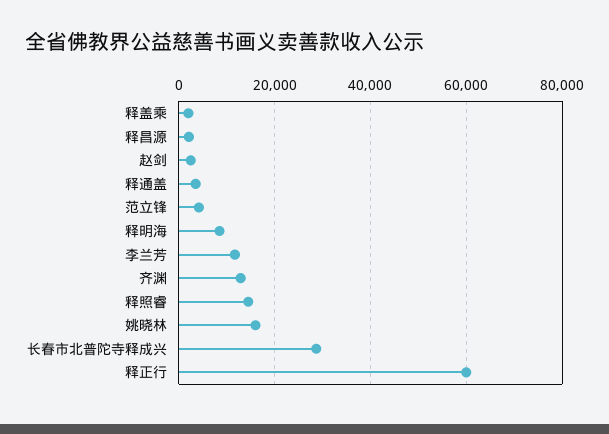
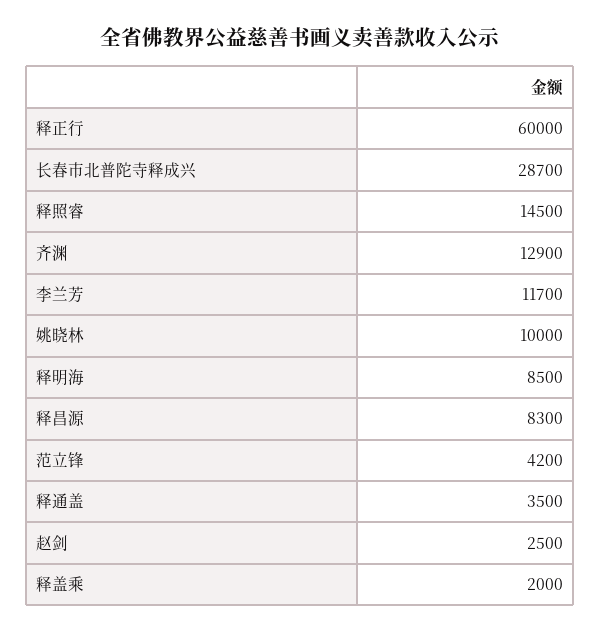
  {
    "释盖乘": 2000,
-   "释昌源": 2000,
+   "释昌源": 8300,
    "赵剑": 2500,
    "释通盖": 3500,
    "范立锋": 4200,
    "释明海": 8500,
    "李兰芳": 11700,
    "齐渊": 12900,
    "释照睿": 14500,
-   "姚晓林": 16000,
+   "姚晓林": 10000,
    "长春市北普陀寺释成兴": 28700,
    "释正行": 60000
  }

